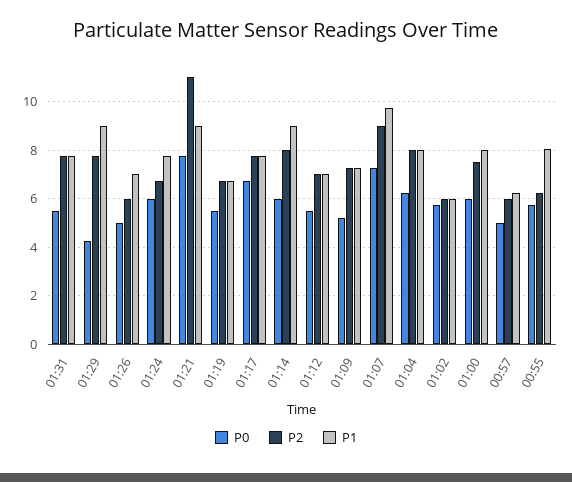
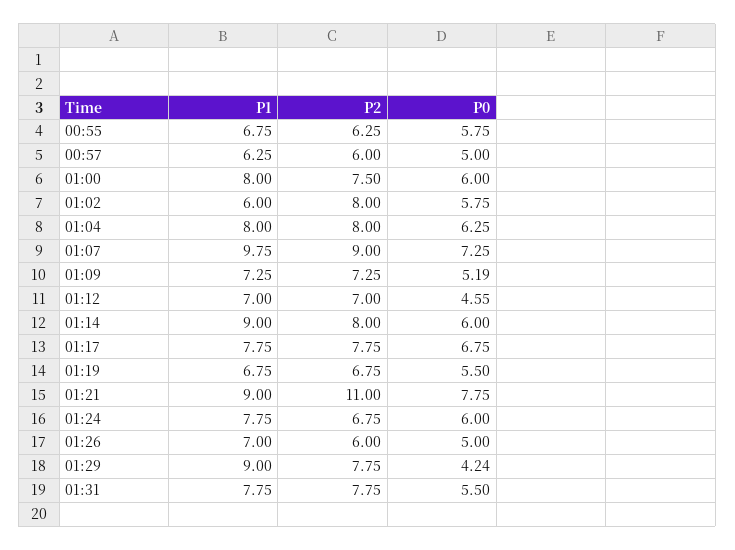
  {
    "P0": {
      "01:31": 5.5,
      "01:29": 4.24,
      "01:26": 5,
      "01:24": 6,
      "01:21": 7.75,
      "01:19": 5.5,
      "01:17": 6.75,
      "01:14": 6,
-     "01:12": 5.5,
+     "01:12": 4.55,
      "01:09": 5.19,
      "01:07": 7.25,
      "01:04": 6.25,
      "01:02": 5.75,
      "01:00": 6,
      "00:57": 5,
      "00:55": 5.75
    },
    "P2": {
      "01:31": 7.75,
      "01:29": 7.75,
      "01:26": 6,
      "01:24": 6.75,
      "01:21": 11,
      "01:19": 6.75,
      "01:17": 7.75,
      "01:14": 8,
      "01:12": 7,
      "01:09": 7.25,
      "01:07": 9,
      "01:04": 8,
-     "01:02": 6,
+     "01:02": 8,
      "01:00": 7.5,
      "00:57": 6,
      "00:55": 6.25
    },
    "P1": {
      "01:31": 7.75,
      "01:29": 9,
      "01:26": 7,
      "01:24": 7.75,
      "01:21": 9,
      "01:19": 6.75,
      "01:17": 7.75,
      "01:14": 9,
      "01:12": 7,
      "01:09": 7.25,
      "01:07": 9.75,
      "01:04": 8,
      "01:02": 6,
      "01:00": 8,
      "00:57": 6.25,
-     "00:55": 8
+     "00:55": 6.75
    }
  }

